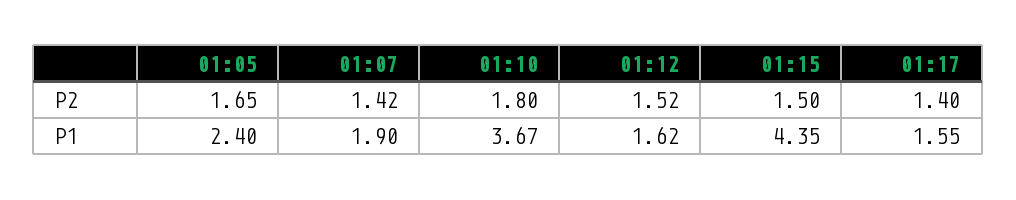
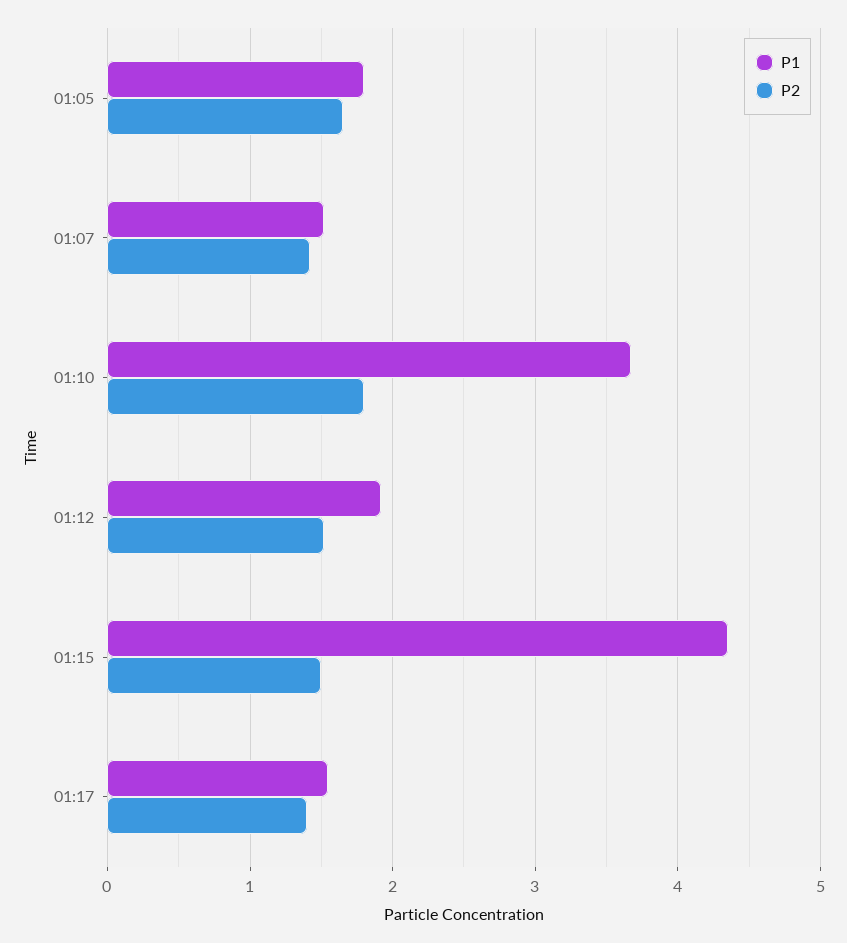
  {
    "P2": {
      "01:05": 1.65,
      "01:07": 1.42,
      "01:10": 1.8,
      "01:12": 1.52,
      "01:15": 1.5,
      "01:17": 1.4
    },
    "P1": {
-     "01:05": 2.4,
+     "01:05": 1.8,
-     "01:07": 1.9,
+     "01:07": 1.5,
      "01:10": 3.67,
-     "01:12": 1.62,
+     "01:12": 1.9,
      "01:15": 4.35,
      "01:17": 1.55
    }
  }

